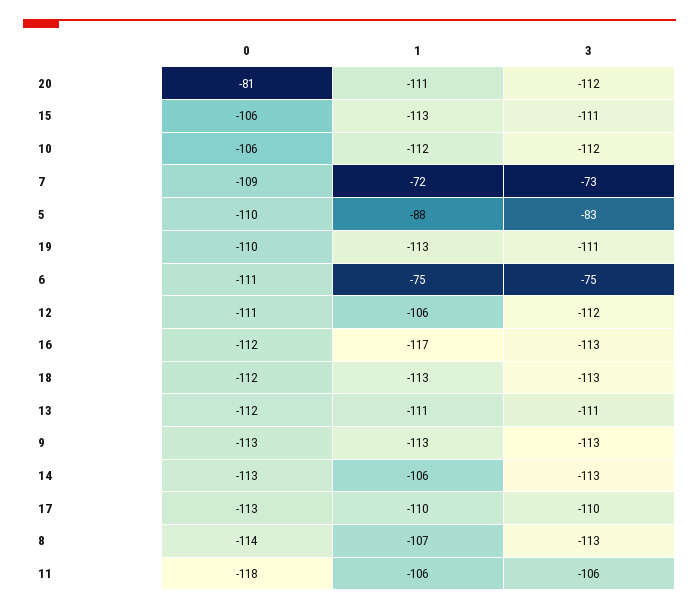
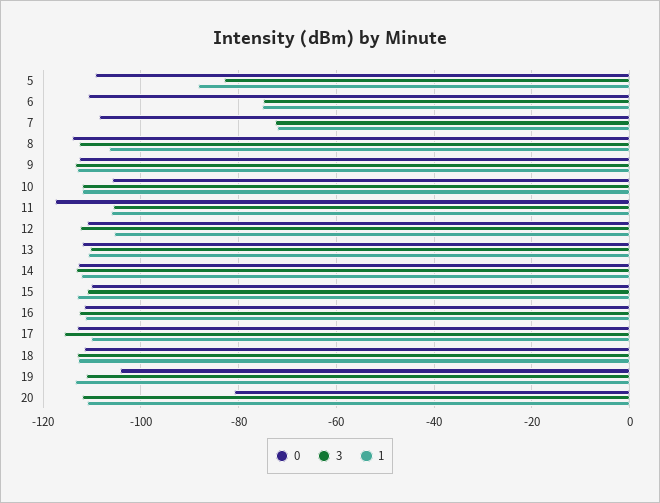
  {
    "0": {
      "20": -81,
-     "15": -106,
+     "15": -110,
      "10": -106,
      "7": -109,
      "5": -110,
-     "19": -110,
+     "19": -104,
      "6": -111,
      "12": -111,
      "16": -112,
      "18": -112,
      "13": -112,
      "9": -113,
      "14": -113,
      "17": -113,
      "8": -114,
      "11": -118
    },
    "1": {
      "20": -111,
      "15": -113,
      "10": -112,
      "7": -72,
      "5": -88,
      "19": -113,
      "6": -75,
      "12": -106,
-     "16": -117,
+     "16": -112,
      "18": -113,
      "13": -111,
      "9": -113,
-     "14": -106,
+     "14": -112,
      "17": -110,
      "8": -107,
      "11": -106
    },
    "3": {
      "20": -112,
      "15": -111,
      "10": -112,
      "7": -73,
      "5": -83,
      "19": -111,
      "6": -75,
      "12": -112,
      "16": -113,
      "18": -113,
      "13": -111,
      "9": -113,
      "14": -113,
-     "17": -110,
+     "17": -116,
      "8": -113,
      "11": -106
    }
  }

